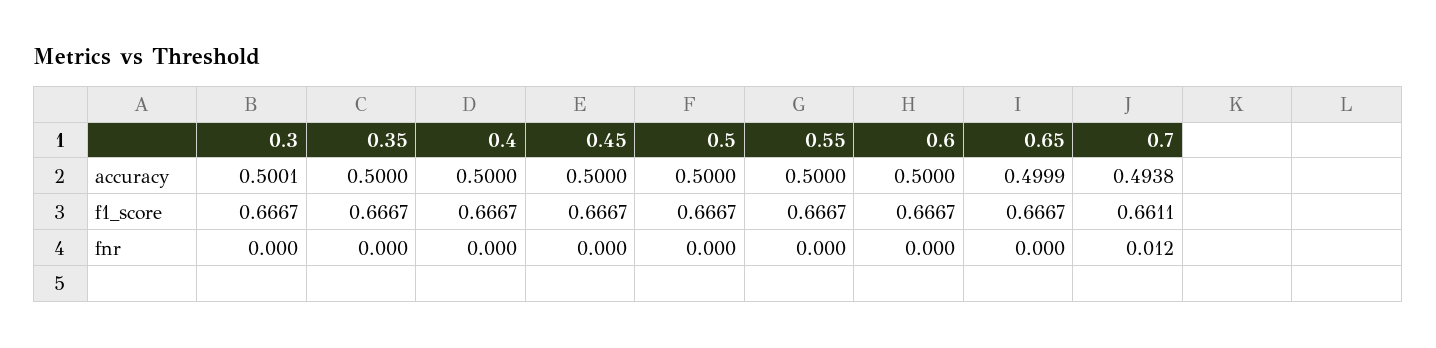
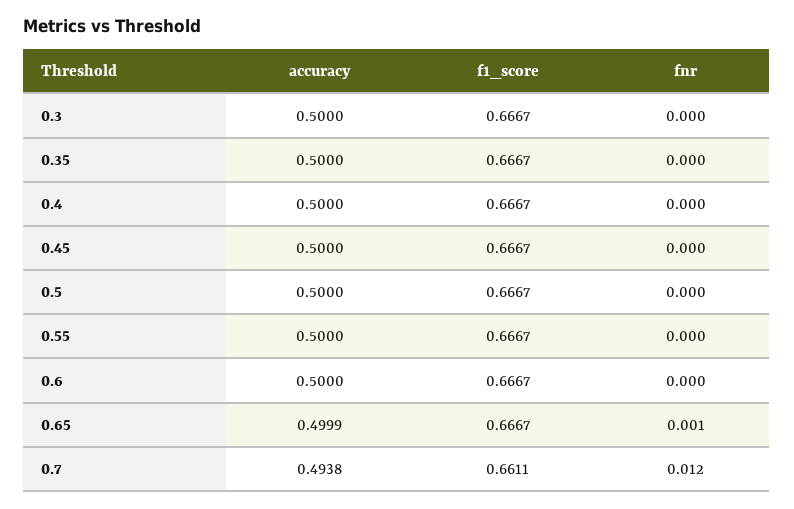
  {
    "0.3": {
-     "accuracy": 0.5001,
+     "accuracy": 0.5,
      "f1_score": 0.6667,
      "fnr": 0
    },
    "0.35": {
      "accuracy": 0.5,
      "f1_score": 0.6667,
      "fnr": 0
    },
    "0.4": {
      "accuracy": 0.5,
      "f1_score": 0.6667,
      "fnr": 0
    },
    "0.45": {
      "accuracy": 0.5,
      "f1_score": 0.6667,
      "fnr": 0
    },
    "0.5": {
      "accuracy": 0.5,
      "f1_score": 0.6667,
      "fnr": 0
    },
    "0.55": {
      "accuracy": 0.5,
      "f1_score": 0.6667,
      "fnr": 0
    },
    "0.6": {
      "accuracy": 0.5,
      "f1_score": 0.6667,
      "fnr": 0
    },
    "0.65": {
      "accuracy": 0.4999,
      "f1_score": 0.6667,
-     "fnr": 0
+     "fnr": 0.001
    },
    "0.7": {
      "accuracy": 0.4938,
      "f1_score": 0.6611,
      "fnr": 0.012
    }
  }

